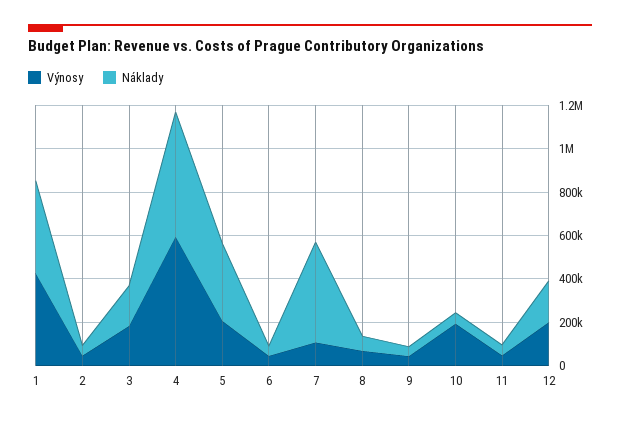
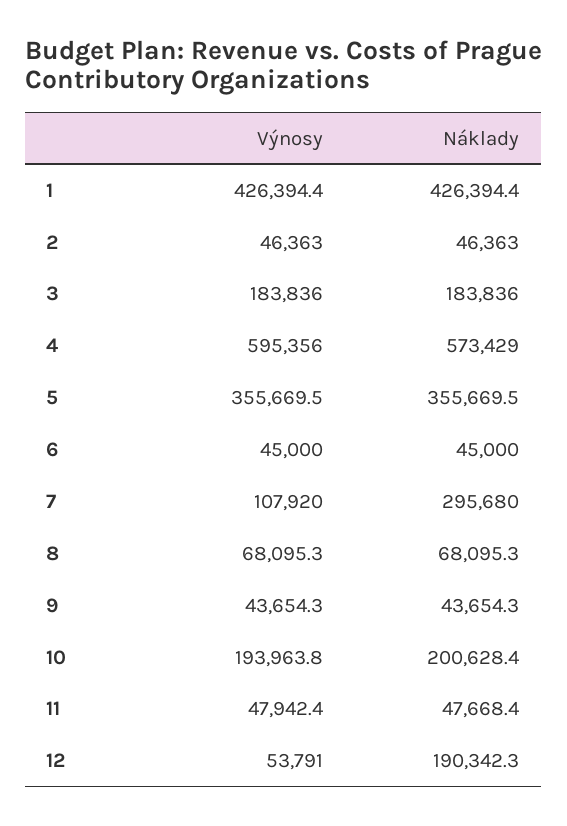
  {
    "Výnosy": {
      "1": 426394.4,
      "2": 46363,
      "3": 183836,
      "4": 595356,
-     "5": 200000,
+     "5": 355669.5,
      "6": 45000,
      "7": 107920,
      "8": 68095.3,
      "9": 43654.3,
      "10": 193963.8,
      "11": 47942.4,
-     "12": 200000
+     "12": 53791
    },
    "Náklady": {
      "1": 426394.4,
      "2": 46363,
      "3": 183836,
      "4": 573429,
      "5": 355669.5,
      "6": 45000,
-     "7": 450000,
+     "7": 295680,
      "8": 68095.3,
      "9": 43654.3,
-     "10": 50000,
+     "10": 200628.4,
      "11": 47668.4,
      "12": 190342.3
    }
  }

